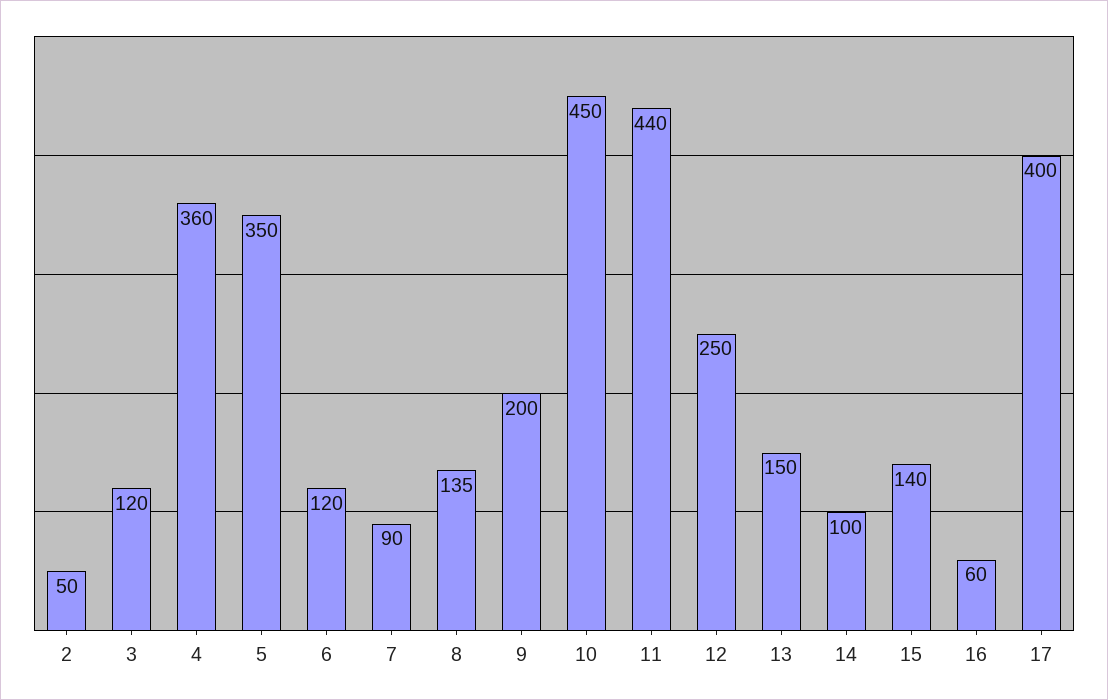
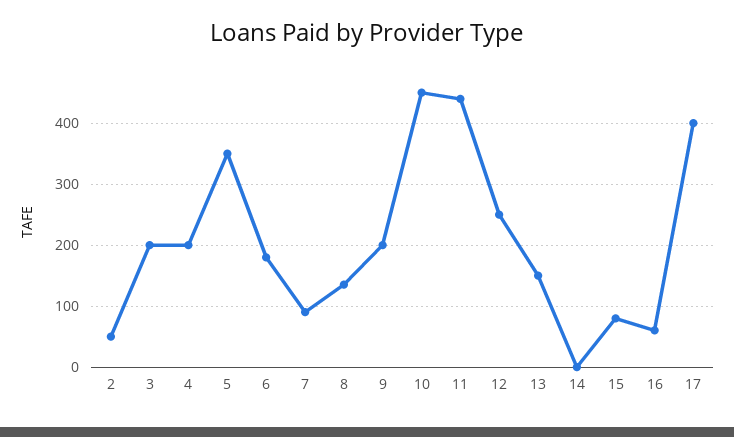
  {
    "2": 50,
-   "3": 120,
+   "3": 200,
-   "4": 360,
+   "4": 200,
    "5": 350,
-   "6": 120,
+   "6": 180,
    "7": 90,
    "8": 135,
    "9": 200,
    "10": 450,
    "11": 440,
    "12": 250,
    "13": 150,
-   "14": 100,
+   "14": 0,
-   "15": 140,
+   "15": 80,
    "16": 60,
    "17": 400
  }

